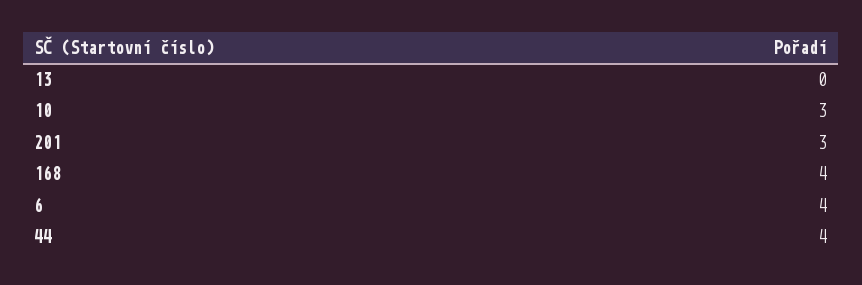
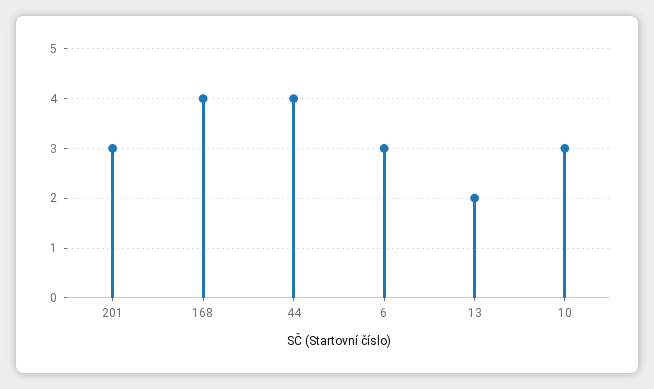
  {
-   "13": 0,
+   "13": 2,
    "10": 3,
    "201": 3,
    "168": 4,
-   "6": 4,
+   "6": 3,
    "44": 4
  }

